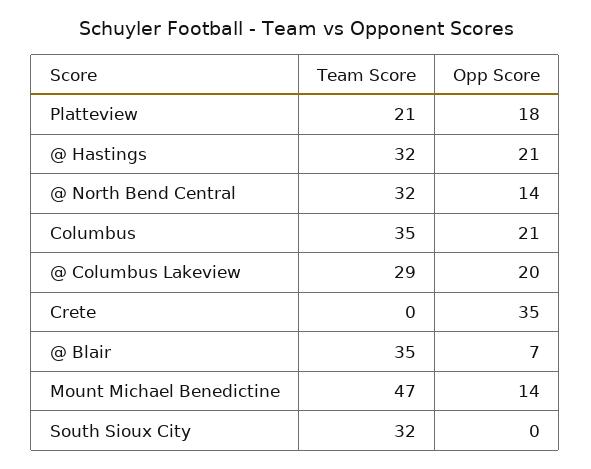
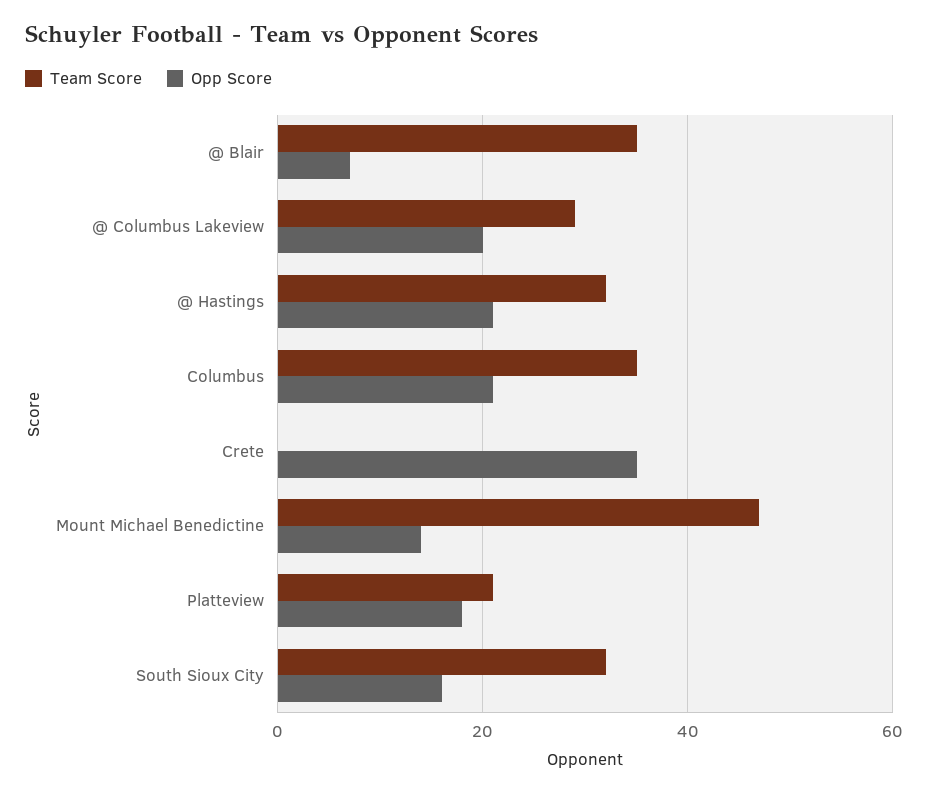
  {
    "Team Score": {
      "Platteview": 21,
      "@ Hastings": 32,
-     "@ North Bend Central": 32,
      "Columbus": 35,
      "@ Columbus Lakeview": 29,
      "Crete": 0,
      "@ Blair": 35,
      "Mount Michael Benedictine": 47,
      "South Sioux City": 32
    },
    "Opp Score": {
      "Platteview": 18,
      "@ Hastings": 21,
-     "@ North Bend Central": 14,
      "Columbus": 21,
      "@ Columbus Lakeview": 20,
      "Crete": 35,
      "@ Blair": 7,
      "Mount Michael Benedictine": 14,
-     "South Sioux City": 0
+     "South Sioux City": 15
    }
  }

